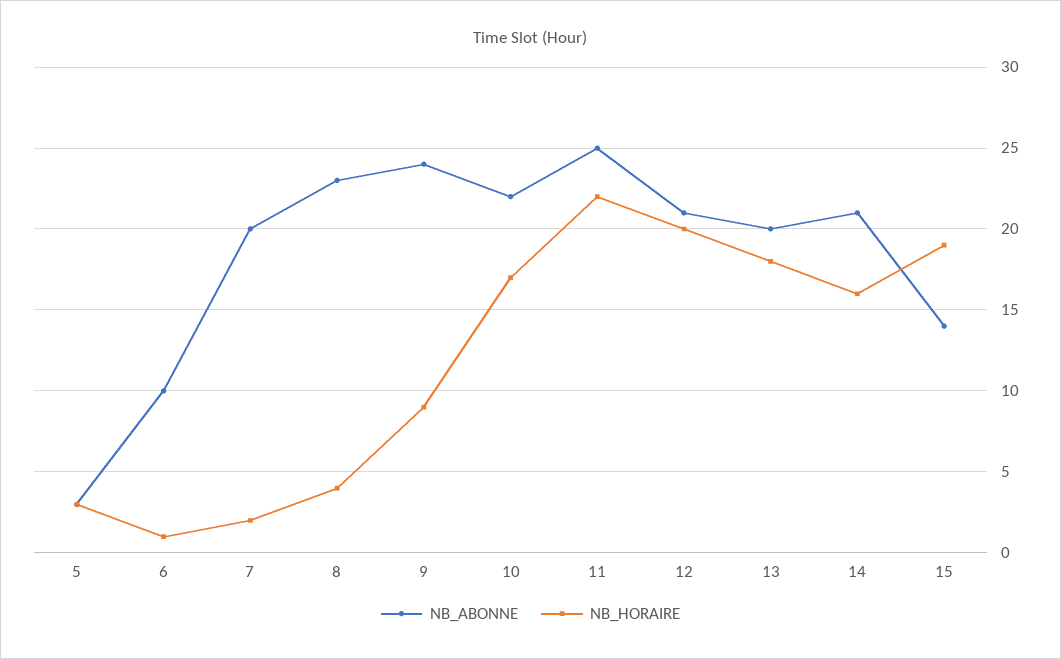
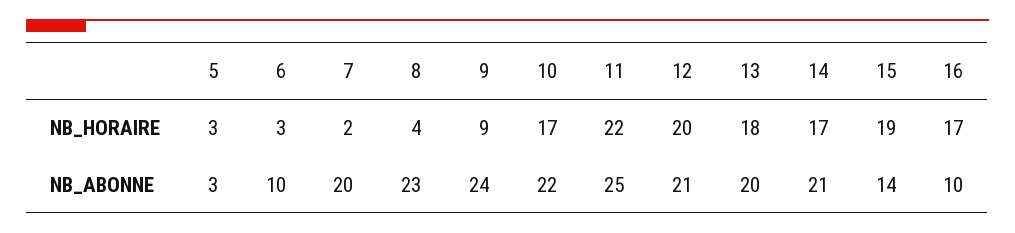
  {
    "NB_ABONNE": {
      "5": 3,
      "6": 10,
      "7": 20,
      "8": 23,
      "9": 24,
      "10": 22,
      "11": 25,
      "12": 21,
      "13": 20,
      "14": 21,
-     "15": 14
+     "15": 14,
+     "16": 10
    },
    "NB_HORAIRE": {
      "5": 3,
-     "6": 1,
+     "6": 3,
      "7": 2,
      "8": 4,
      "9": 9,
      "10": 17,
      "11": 22,
      "12": 20,
      "13": 18,
-     "14": 16,
+     "14": 17,
-     "15": 19
+     "15": 19,
+     "16": 17
    }
  }

